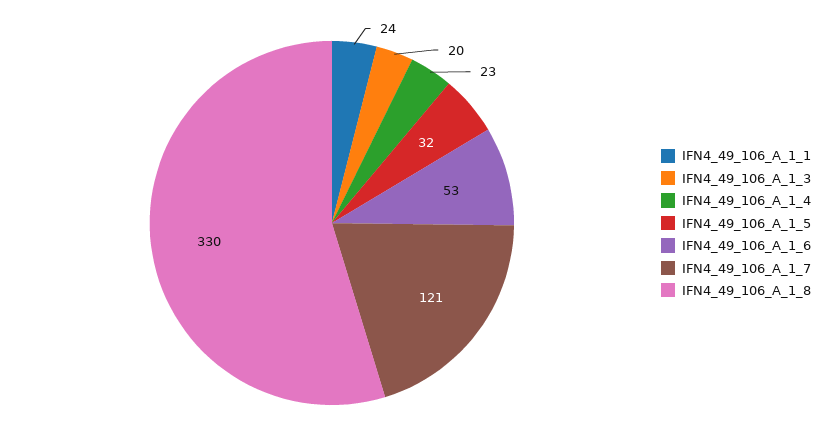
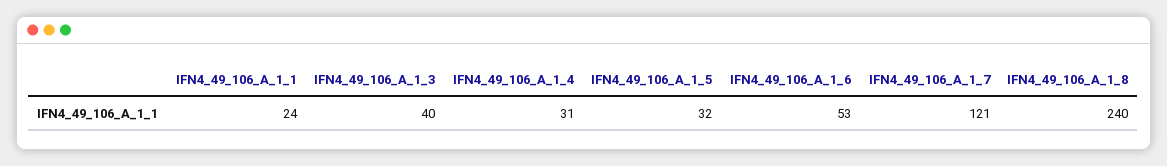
  {
    "IFN4_49_106_A_1_1": 24,
-   "IFN4_49_106_A_1_3": 20,
+   "IFN4_49_106_A_1_3": 40,
-   "IFN4_49_106_A_1_4": 23,
+   "IFN4_49_106_A_1_4": 31,
    "IFN4_49_106_A_1_5": 32,
    "IFN4_49_106_A_1_6": 53,
    "IFN4_49_106_A_1_7": 121,
-   "IFN4_49_106_A_1_8": 330
+   "IFN4_49_106_A_1_8": 240
  }

